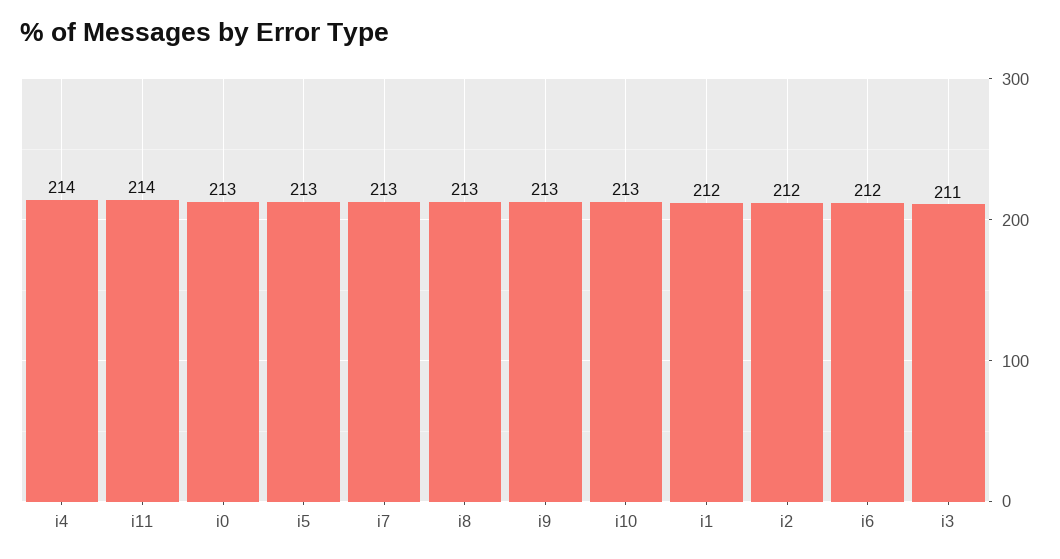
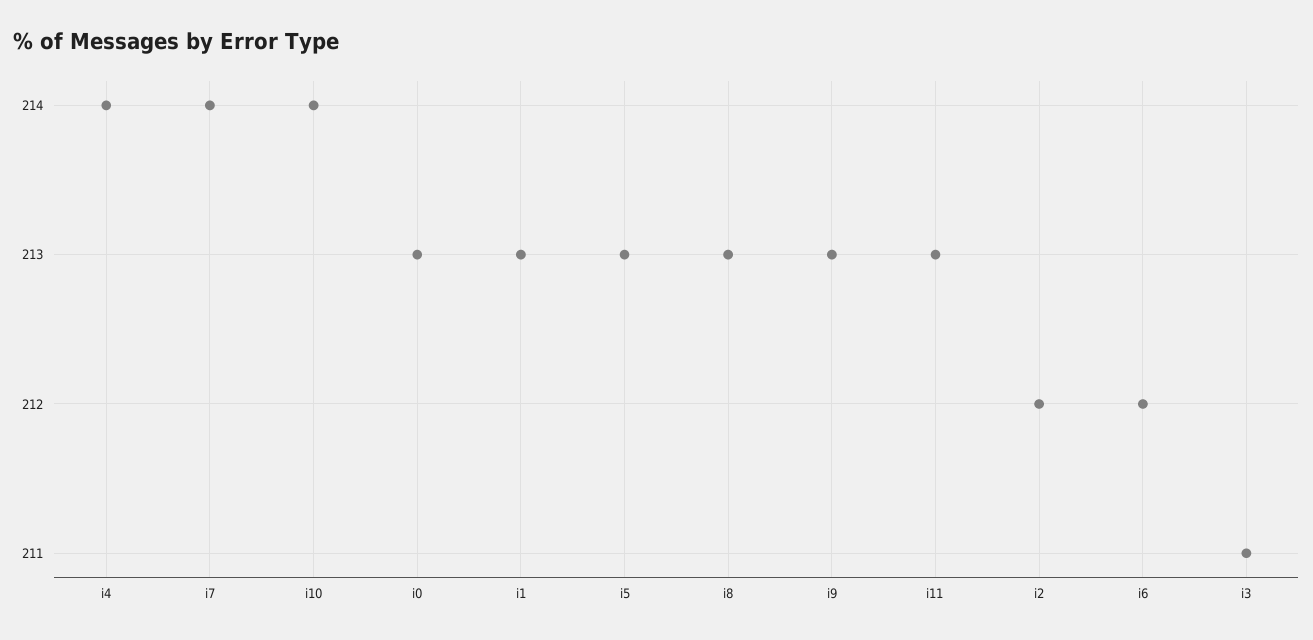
  {
    "i4": 214,
-   "i11": 214,
+   "i11": 213,
    "i0": 213,
    "i5": 213,
-   "i7": 213,
+   "i7": 214,
    "i8": 213,
    "i9": 213,
-   "i10": 213,
+   "i10": 214,
-   "i1": 212,
+   "i1": 213,
    "i2": 212,
    "i6": 212,
    "i3": 211
  }

